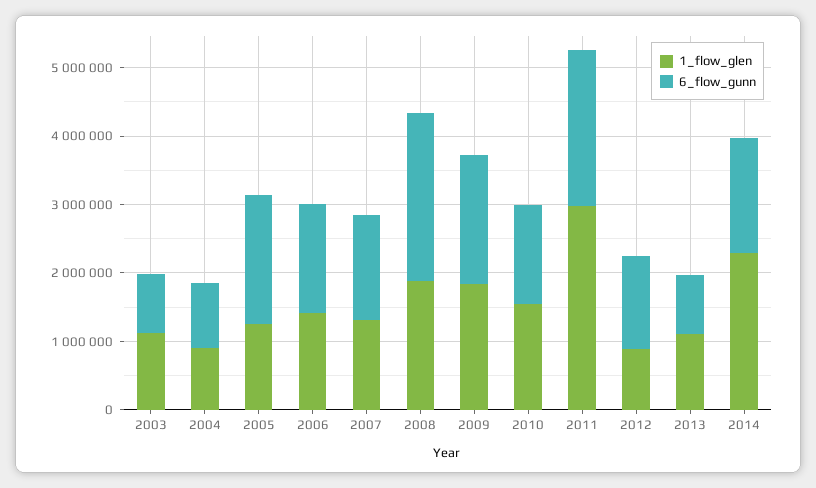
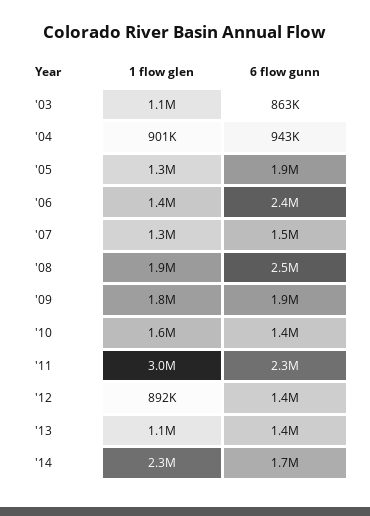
  {
    "1_flow_glen": {
      "2003": 1100000,
      "2004": 901000,
      "2005": 1300000,
      "2006": 1400000,
      "2007": 1300000,
      "2008": 1900000,
      "2009": 1800000,
      "2010": 1600000,
      "2011": 3000000,
      "2012": 892000,
      "2013": 1100000,
      "2014": 2300000
    },
    "6_flow_gunn": {
      "2003": 863000,
      "2004": 943000,
      "2005": 1900000,
-     "2006": 1600000,
+     "2006": 2400000,
      "2007": 1500000,
      "2008": 2500000,
      "2009": 1900000,
      "2010": 1400000,
      "2011": 2300000,
      "2012": 1400000,
-     "2013": 800000,
+     "2013": 1400000,
      "2014": 1700000
    }
  }

